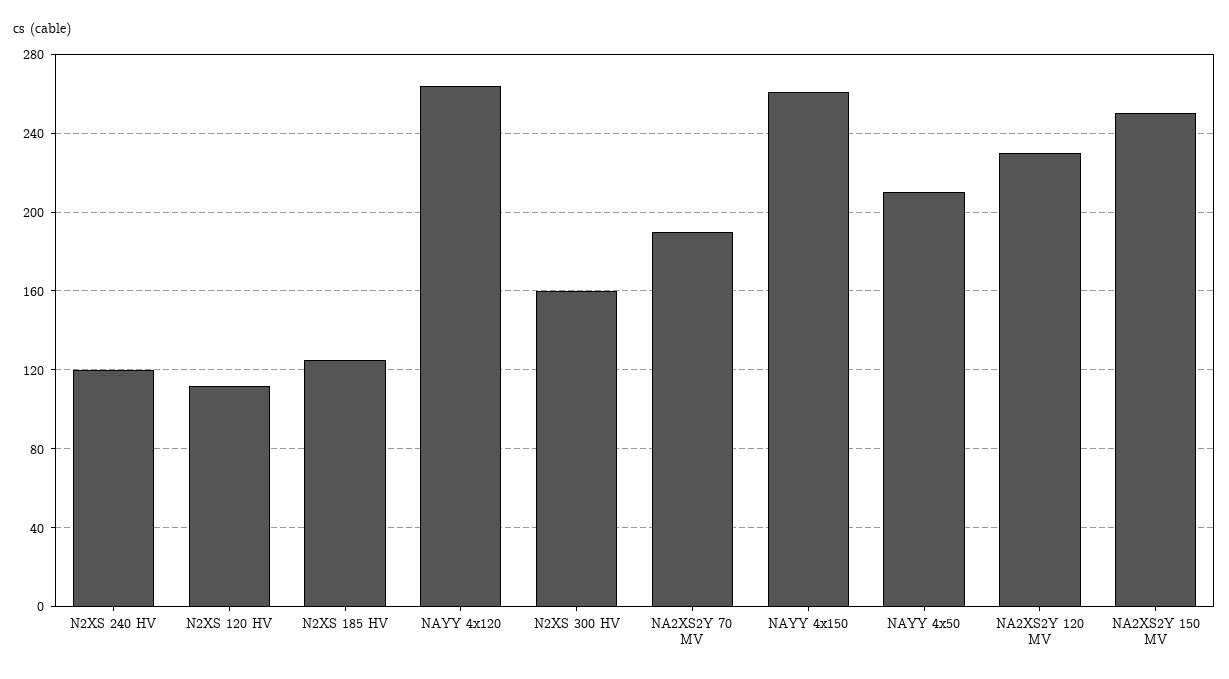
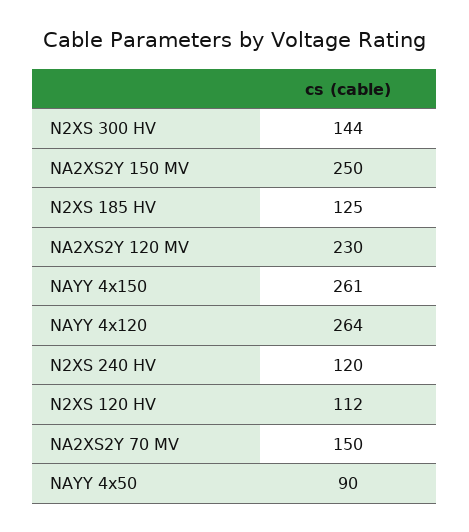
  {
    "N2XS 240 HV": 120,
    "N2XS 120 HV": 112,
    "N2XS 185 HV": 125,
    "NAYY 4x120": 264,
-   "N2XS 300 HV": 160,
+   "N2XS 300 HV": 144,
-   "NA2XS2Y 70 MV": 190,
+   "NA2XS2Y 70 MV": 150,
    "NAYY 4x150": 261,
-   "NAYY 4x50": 210,
+   "NAYY 4x50": 90,
    "NA2XS2Y 120 MV": 230,
    "NA2XS2Y 150 MV": 250
  }

